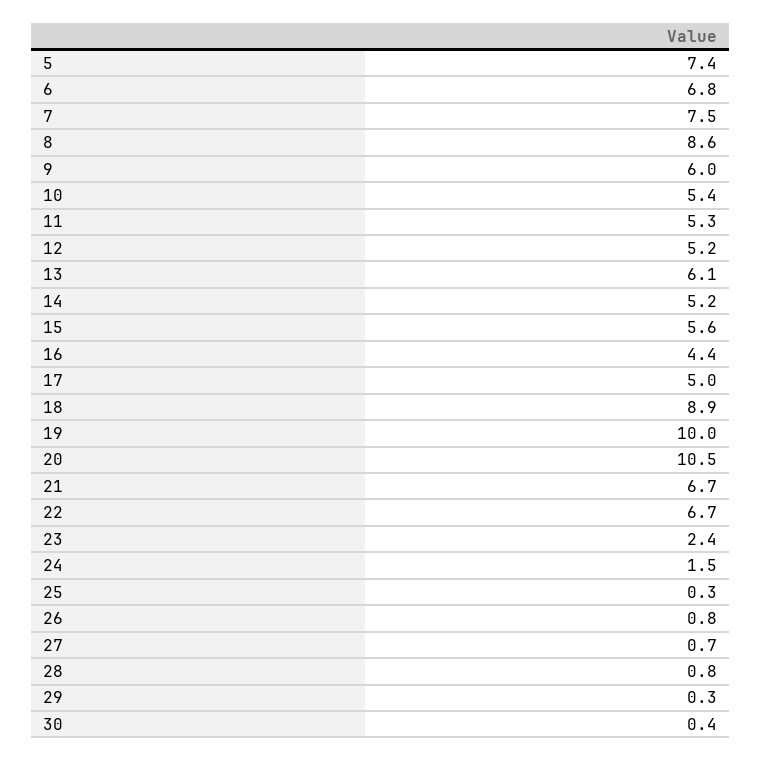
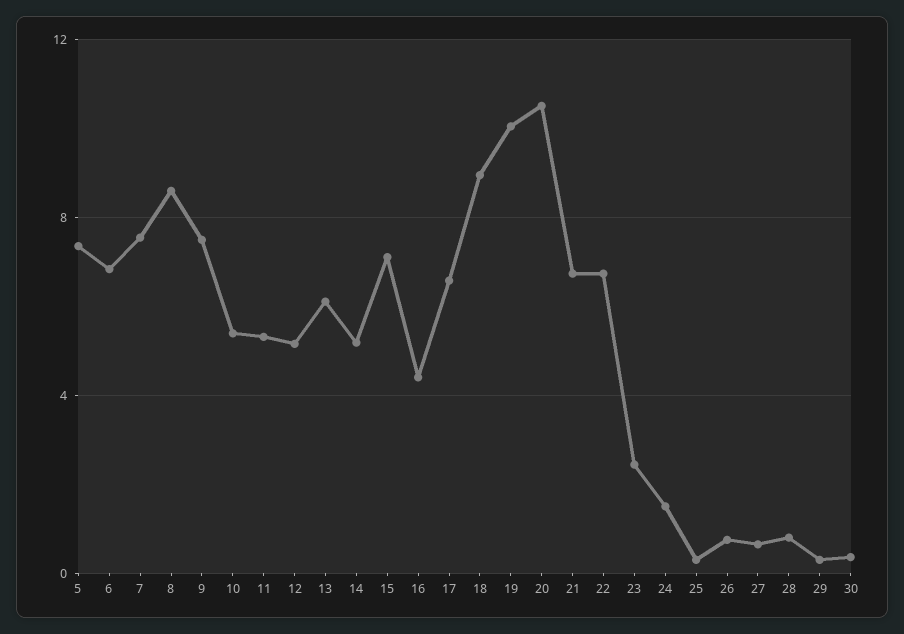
  {
    "5": 7.4,
    "6": 6.8,
    "7": 7.5,
    "8": 8.6,
-   "9": 6,
+   "9": 7.5,
    "10": 5.4,
    "11": 5.3,
    "12": 5.2,
    "13": 6.1,
    "14": 5.2,
-   "15": 5.6,
+   "15": 7,
    "16": 4.4,
-   "17": 5,
+   "17": 6.5,
    "18": 8.9,
    "19": 10,
    "20": 10.5,
    "21": 6.7,
    "22": 6.7,
    "23": 2.4,
    "24": 1.5,
    "25": 0.3,
    "26": 0.8,
    "27": 0.7,
    "28": 0.8,
    "29": 0.3,
    "30": 0.4
  }

